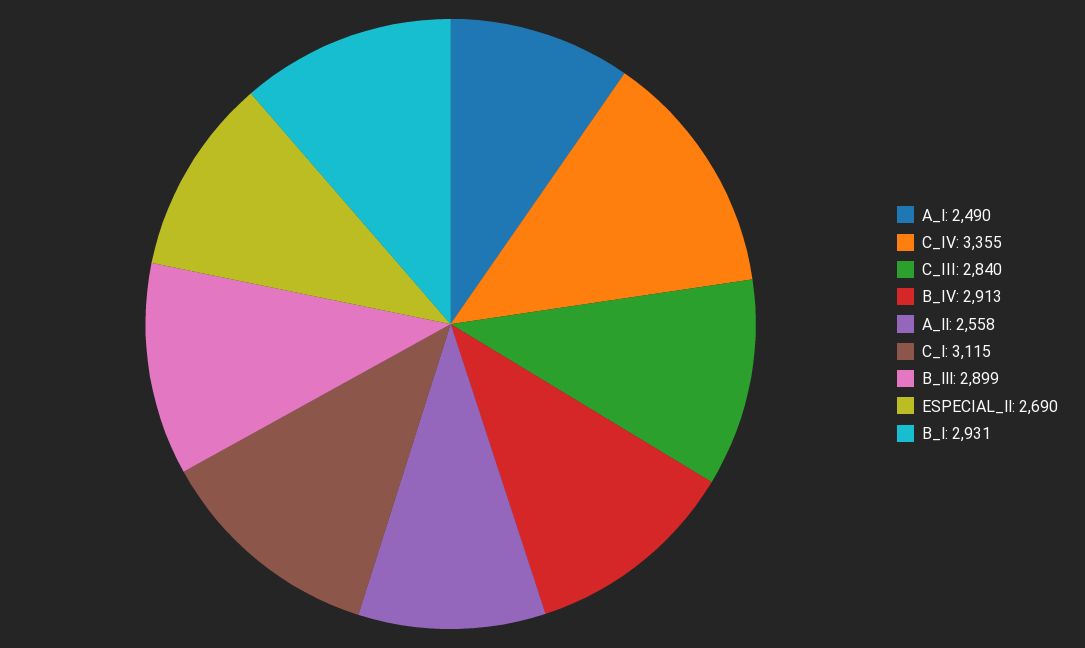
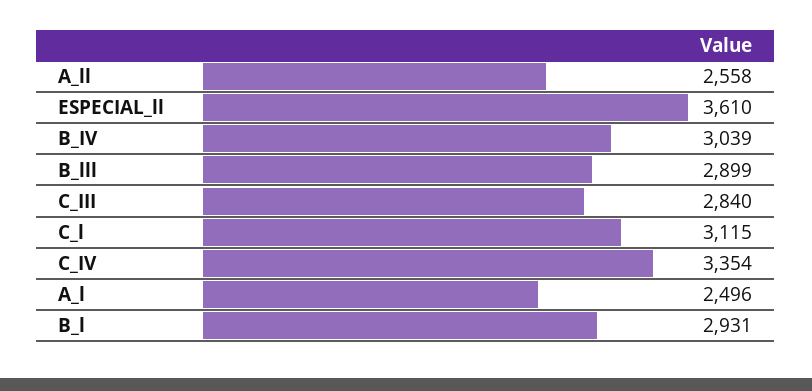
  {
-   "A_l": 2490,
+   "A_l": 2496,
-   "C_IV": 3355,
+   "C_IV": 3354,
    "C_III": 2840,
-   "B_IV": 2913,
+   "B_IV": 3039,
    "A_ll": 2558,
    "C_l": 3115,
    "B_lll": 2899,
-   "ESPECIAL_ll": 2690,
+   "ESPECIAL_ll": 3610,
    "B_l": 2931
  }

